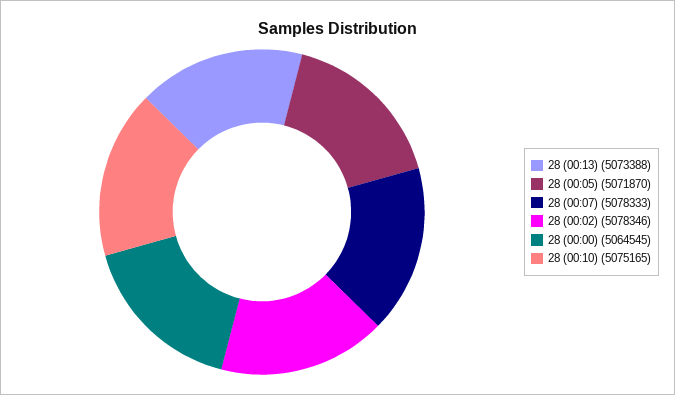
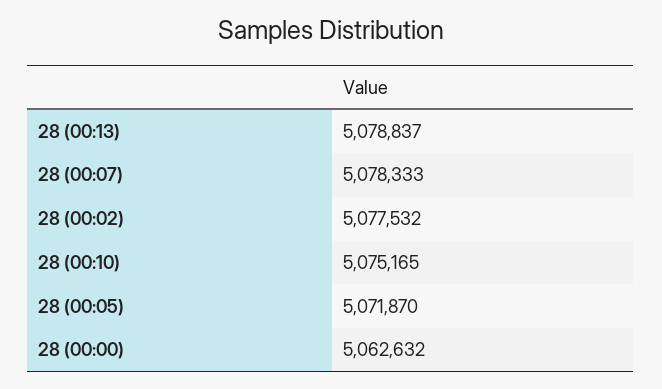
  {
-   "28 (00:13)": 5073388,
+   "28 (00:13)": 5078837,
    "28 (00:05)": 5071870,
    "28 (00:07)": 5078333,
-   "28 (00:02)": 5078346,
+   "28 (00:02)": 5077532,
-   "28 (00:00)": 5064545,
+   "28 (00:00)": 5062632,
    "28 (00:10)": 5075165
  }

